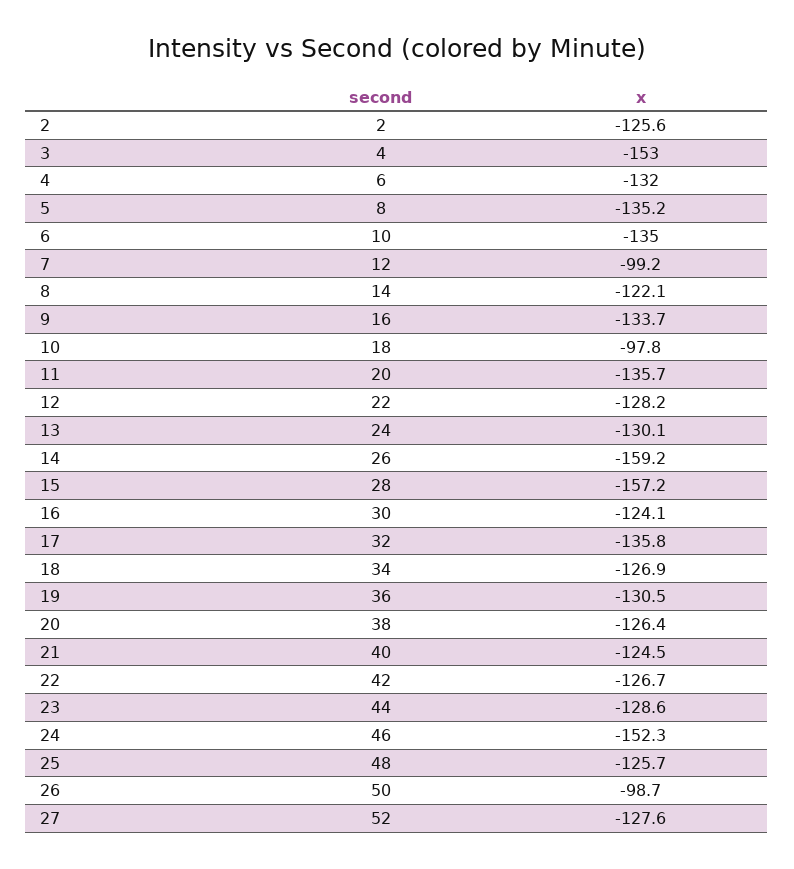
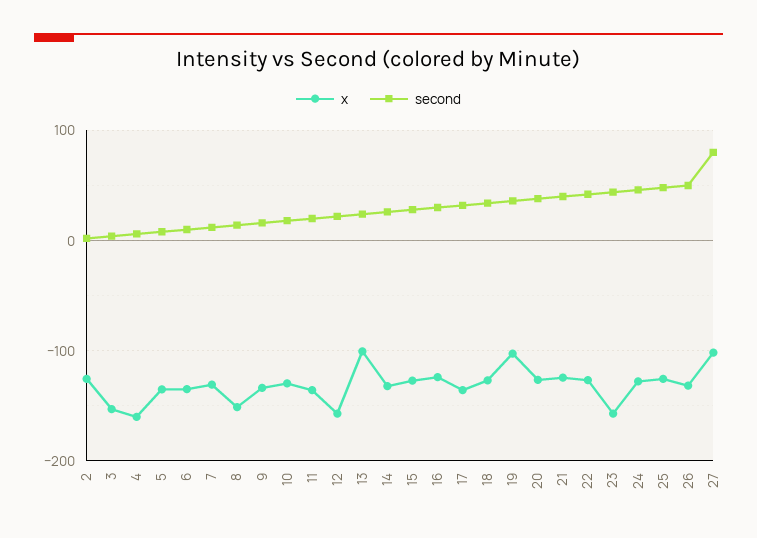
  {
    "second": {
      "2": 2,
      "3": 4,
      "4": 6,
      "5": 8,
      "6": 10,
      "7": 12,
      "8": 14,
      "9": 16,
      "10": 18,
      "11": 20,
      "12": 22,
      "13": 24,
      "14": 26,
      "15": 28,
      "16": 30,
      "17": 32,
      "18": 34,
      "19": 36,
      "20": 38,
      "21": 40,
      "22": 42,
      "23": 44,
      "24": 46,
      "25": 48,
      "26": 50,
-     "27": 52
+     "27": 80
    },
    "x": {
      "2": -125.6,
      "3": -153,
-     "4": -132,
+     "4": -160,
      "5": -135.2,
      "6": -135,
-     "7": -99.2,
+     "7": -130,
-     "8": -122.1,
+     "8": -150,
      "9": -133.7,
-     "10": -97.8,
+     "10": -130,
      "11": -135.7,
-     "12": -128.2,
+     "12": -160,
-     "13": -130.1,
+     "13": -100,
-     "14": -159.2,
+     "14": -130,
-     "15": -157.2,
+     "15": -130,
      "16": -124.1,
      "17": -135.8,
      "18": -126.9,
-     "19": -130.5,
+     "19": -100,
      "20": -126.4,
      "21": -124.5,
      "22": -126.7,
-     "23": -128.6,
+     "23": -160,
-     "24": -152.3,
+     "24": -130,
      "25": -125.7,
-     "26": -98.7,
+     "26": -130,
-     "27": -127.6
+     "27": -100
    }
  }

